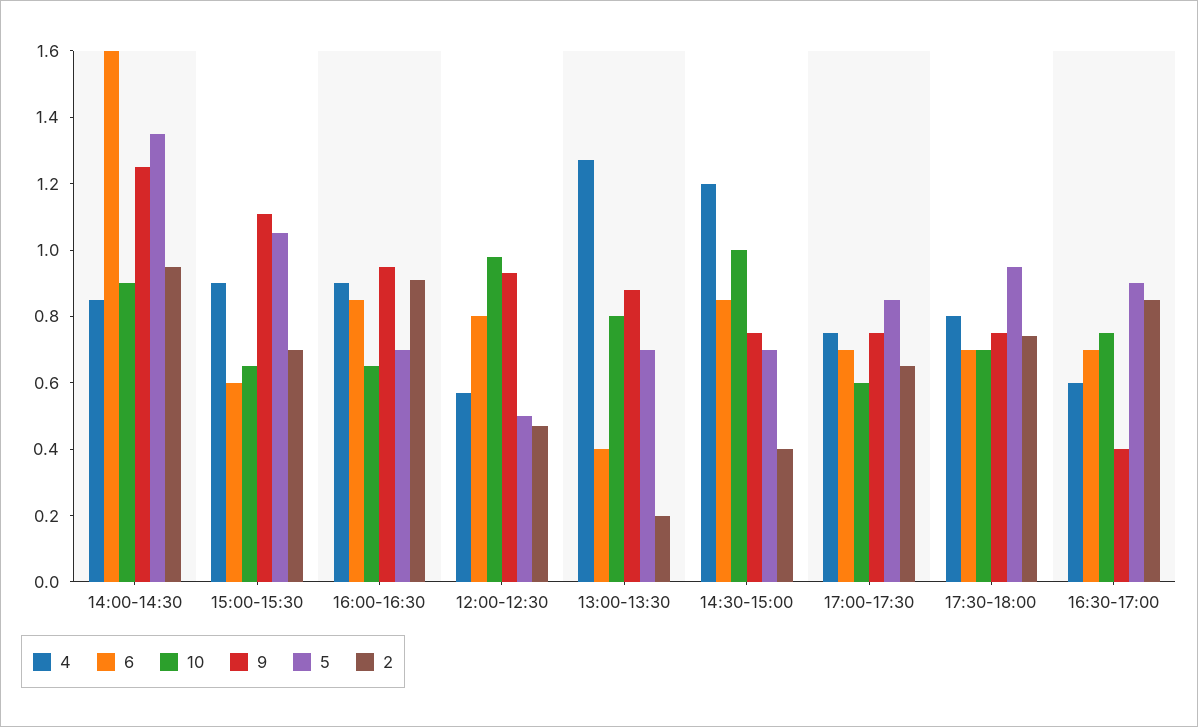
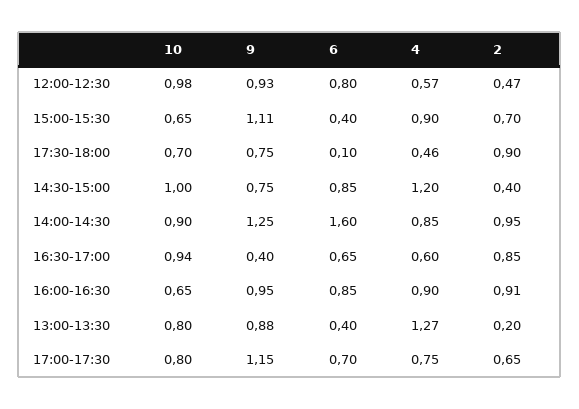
  {
    "4": {
      "14:00-14:30": 0.85,
      "15:00-15:30": 0.9,
      "16:00-16:30": 0.9,
      "12:00-12:30": 0.57,
      "13:00-13:30": 1.27,
      "14:30-15:00": 1.2,
      "17:00-17:30": 0.75,
-     "17:30-18:00": 0.8,
+     "17:30-18:00": 0.46,
      "16:30-17:00": 0.6
    },
    "6": {
      "14:00-14:30": 1.6,
-     "15:00-15:30": 0.6,
+     "15:00-15:30": 0.4,
      "16:00-16:30": 0.85,
      "12:00-12:30": 0.8,
      "13:00-13:30": 0.4,
      "14:30-15:00": 0.85,
      "17:00-17:30": 0.7,
-     "17:30-18:00": 0.7,
+     "17:30-18:00": 0.1,
-     "16:30-17:00": 0.7
+     "16:30-17:00": 0.65
    },
    "10": {
      "14:00-14:30": 0.9,
      "15:00-15:30": 0.65,
      "16:00-16:30": 0.65,
      "12:00-12:30": 0.98,
      "13:00-13:30": 0.8,
      "14:30-15:00": 1,
-     "17:00-17:30": 0.6,
+     "17:00-17:30": 0.8,
      "17:30-18:00": 0.7,
-     "16:30-17:00": 0.75
+     "16:30-17:00": 0.94
    },
    "9": {
      "14:00-14:30": 1.25,
      "15:00-15:30": 1.11,
      "16:00-16:30": 0.95,
      "12:00-12:30": 0.93,
      "13:00-13:30": 0.88,
      "14:30-15:00": 0.75,
-     "17:00-17:30": 0.75,
+     "17:00-17:30": 1.15,
      "17:30-18:00": 0.75,
      "16:30-17:00": 0.4
    },
-   "5": {
-     "14:00-14:30": 1.35,
-     "15:00-15:30": 1.05,
-     "16:00-16:30": 0.7,
-     "12:00-12:30": 0.5,
-     "13:00-13:30": 0.7,
-     "14:30-15:00": 0.7,
-     "17:00-17:30": 0.85,
-     "17:30-18:00": 0.95,
-     "16:30-17:00": 0.9
-   },
    "2": {
      "14:00-14:30": 0.95,
      "15:00-15:30": 0.7,
      "16:00-16:30": 0.91,
      "12:00-12:30": 0.47,
      "13:00-13:30": 0.2,
      "14:30-15:00": 0.4,
      "17:00-17:30": 0.65,
-     "17:30-18:00": 0.75,
+     "17:30-18:00": 0.9,
      "16:30-17:00": 0.85
    }
  }

